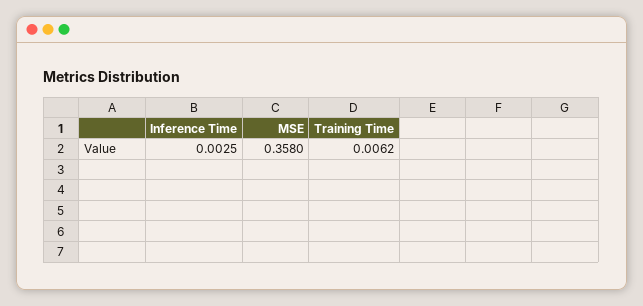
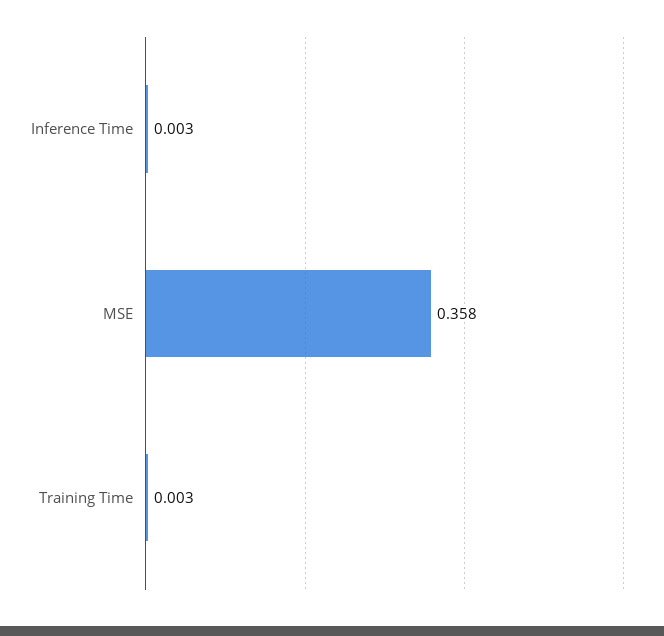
  {
    "Inference Time": 0.0025,
    "MSE": 0.358,
-   "Training Time": 0.0062
+   "Training Time": 0.003
  }

